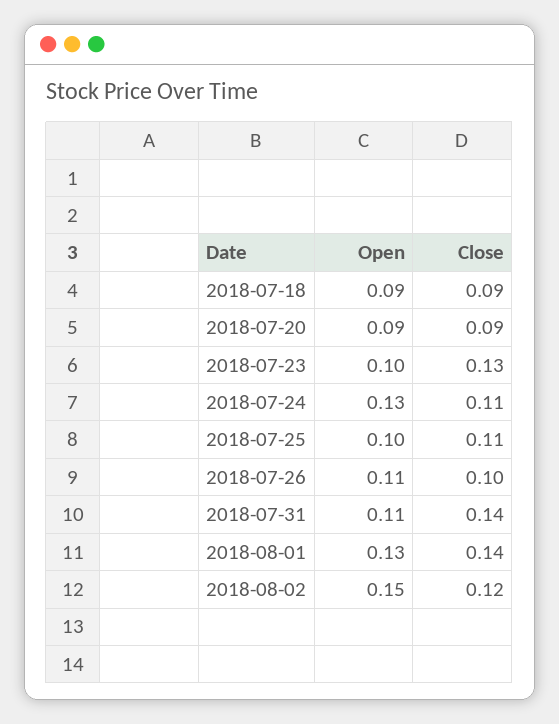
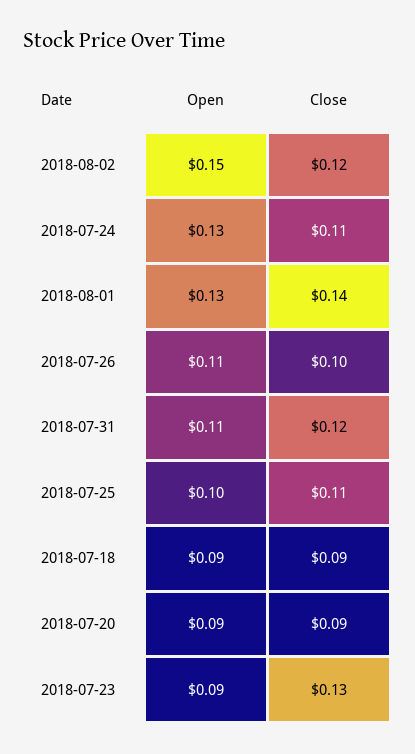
  {
    "Open": {
      "2018-07-18": 0.09,
      "2018-07-20": 0.09,
-     "2018-07-23": 0.1,
+     "2018-07-23": 0.09,
      "2018-07-24": 0.13,
      "2018-07-25": 0.1,
      "2018-07-26": 0.11,
      "2018-07-31": 0.11,
      "2018-08-01": 0.13,
      "2018-08-02": 0.15
    },
    "Close": {
      "2018-07-18": 0.09,
      "2018-07-20": 0.09,
      "2018-07-23": 0.13,
      "2018-07-24": 0.11,
      "2018-07-25": 0.11,
      "2018-07-26": 0.1,
-     "2018-07-31": 0.14,
+     "2018-07-31": 0.12,
      "2018-08-01": 0.14,
      "2018-08-02": 0.12
    }
  }

